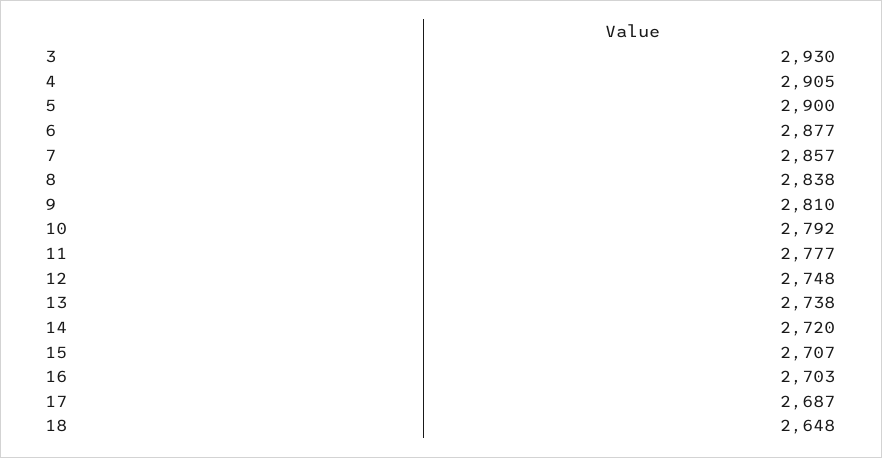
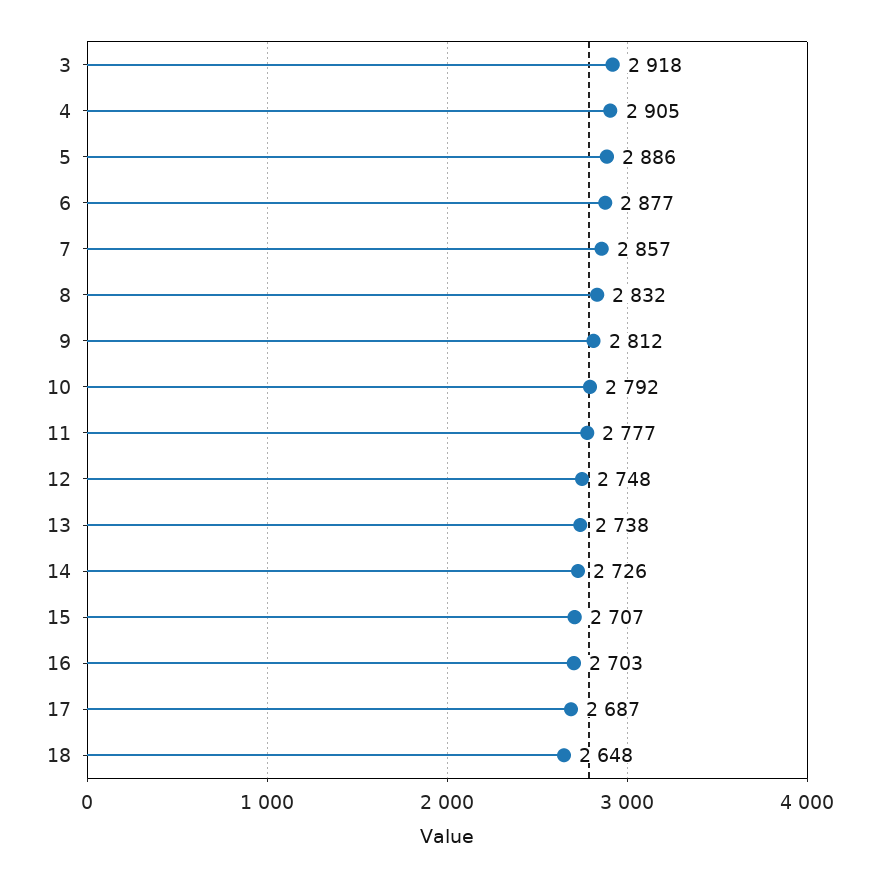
  {
-   "3": 2930,
+   "3": 2918,
    "4": 2905,
-   "5": 2900,
+   "5": 2886,
    "6": 2877,
    "7": 2857,
-   "8": 2838,
+   "8": 2832,
-   "9": 2810,
+   "9": 2812,
    "10": 2792,
    "11": 2777,
    "12": 2748,
    "13": 2738,
-   "14": 2720,
+   "14": 2726,
    "15": 2707,
    "16": 2703,
    "17": 2687,
    "18": 2648
  }

